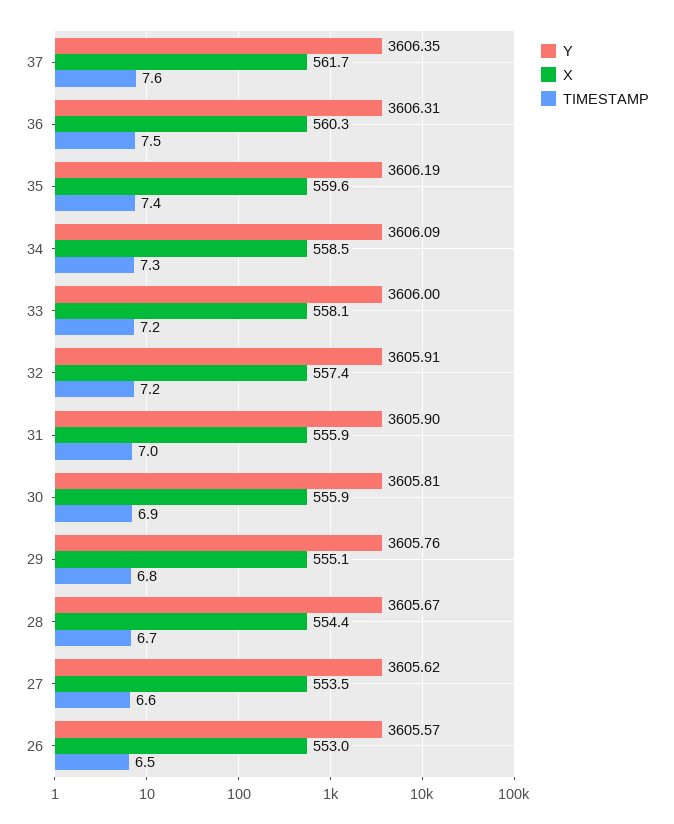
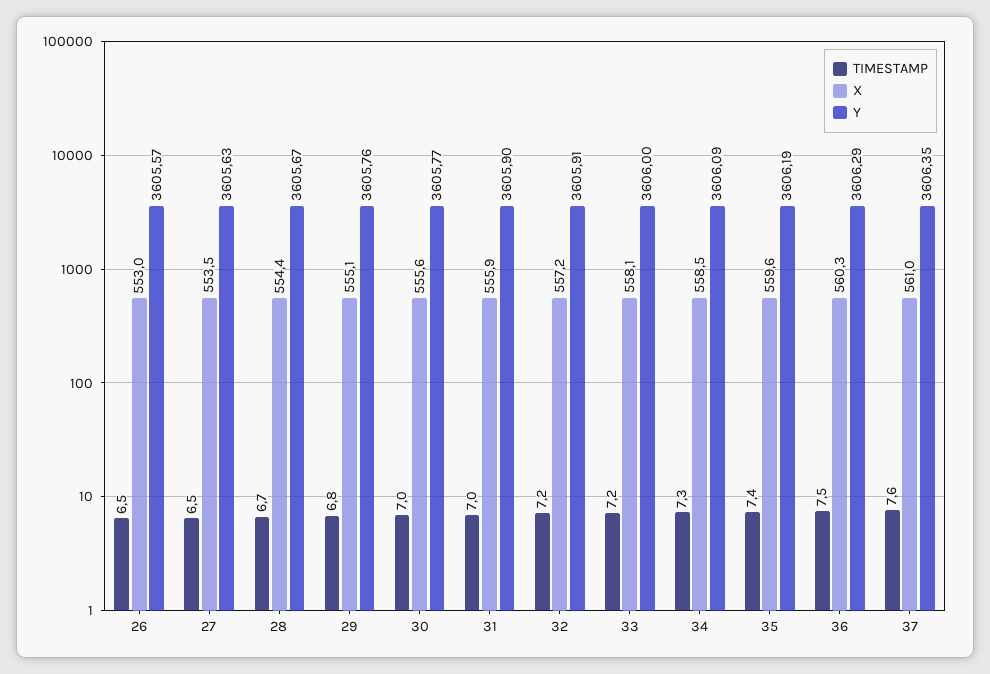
  {
    "Y": {
      "37": 3606.35,
-     "36": 3606.31,
+     "36": 3606.29,
      "35": 3606.19,
      "34": 3606.09,
      "33": 3606,
      "32": 3605.91,
      "31": 3605.9,
-     "30": 3605.81,
+     "30": 3605.77,
      "29": 3605.76,
      "28": 3605.67,
-     "27": 3605.62,
+     "27": 3605.63,
      "26": 3605.57
    },
    "X": {
-     "37": 561.7,
+     "37": 561,
      "36": 560.3,
      "35": 559.6,
      "34": 558.5,
      "33": 558.1,
-     "32": 557.4,
+     "32": 557.2,
      "31": 555.9,
-     "30": 555.9,
+     "30": 555.6,
      "29": 555.1,
      "28": 554.4,
      "27": 553.5,
      "26": 553
    },
    "TIMESTAMP": {
      "37": 7.6,
      "36": 7.5,
      "35": 7.4,
      "34": 7.3,
      "33": 7.2,
      "32": 7.2,
      "31": 7,
-     "30": 6.9,
+     "30": 7,
      "29": 6.8,
      "28": 6.7,
-     "27": 6.6,
+     "27": 6.5,
      "26": 6.5
    }
  }

